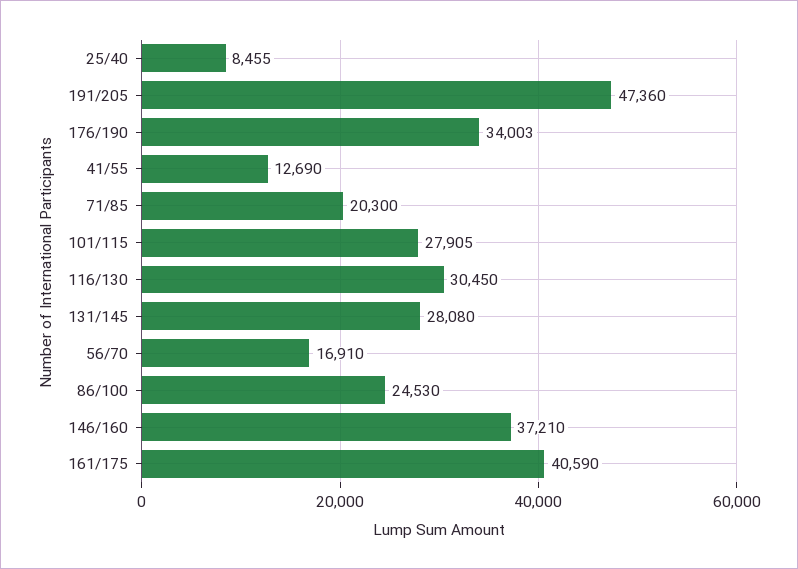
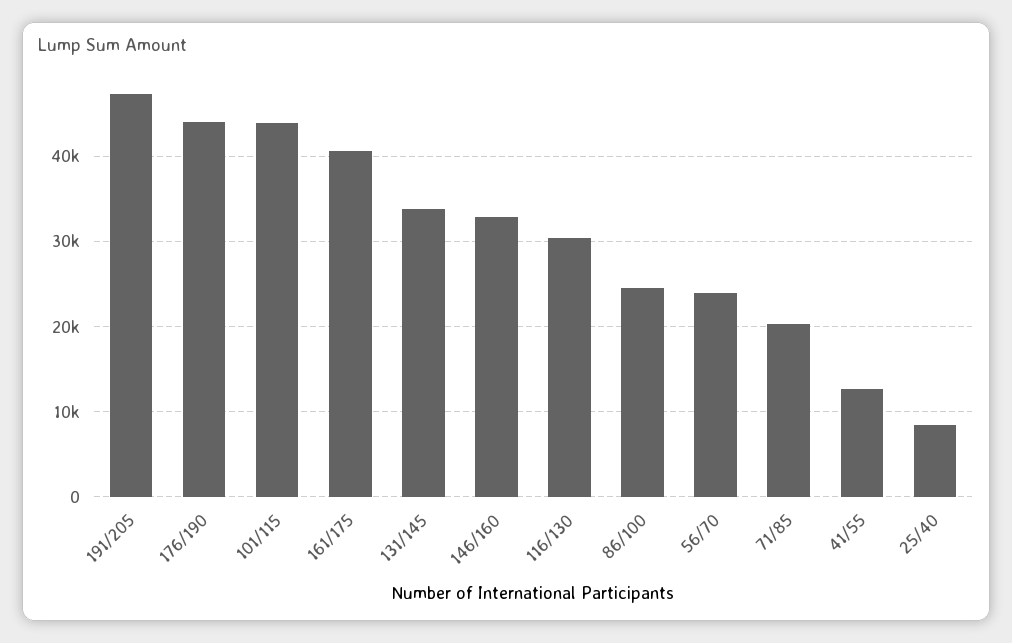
  {
    "25/40": 8455,
    "191/205": 47360,
-   "176/190": 34003,
+   "176/190": 44000,
    "41/55": 12690,
    "71/85": 20300,
-   "101/115": 27905,
+   "101/115": 44000,
    "116/130": 30450,
-   "131/145": 28080,
+   "131/145": 34000,
-   "56/70": 16910,
+   "56/70": 24000,
    "86/100": 24530,
-   "146/160": 37210,
+   "146/160": 33000,
    "161/175": 40590
  }

